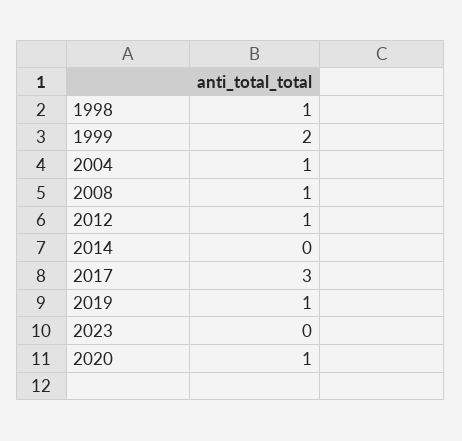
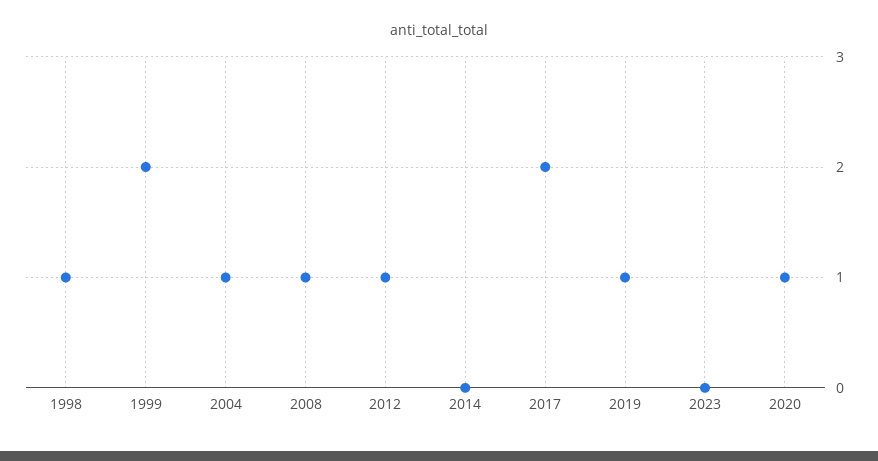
  {
    "1998": 1,
    "1999": 2,
    "2004": 1,
    "2008": 1,
    "2012": 1,
    "2014": 0,
-   "2017": 3,
+   "2017": 2,
    "2019": 1,
    "2023": 0,
    "2020": 1
  }

